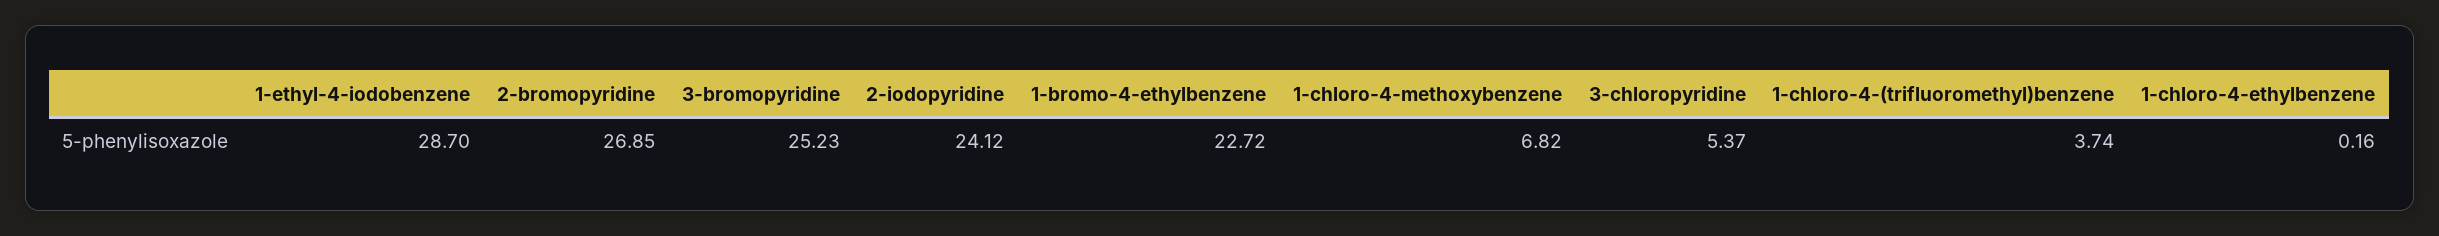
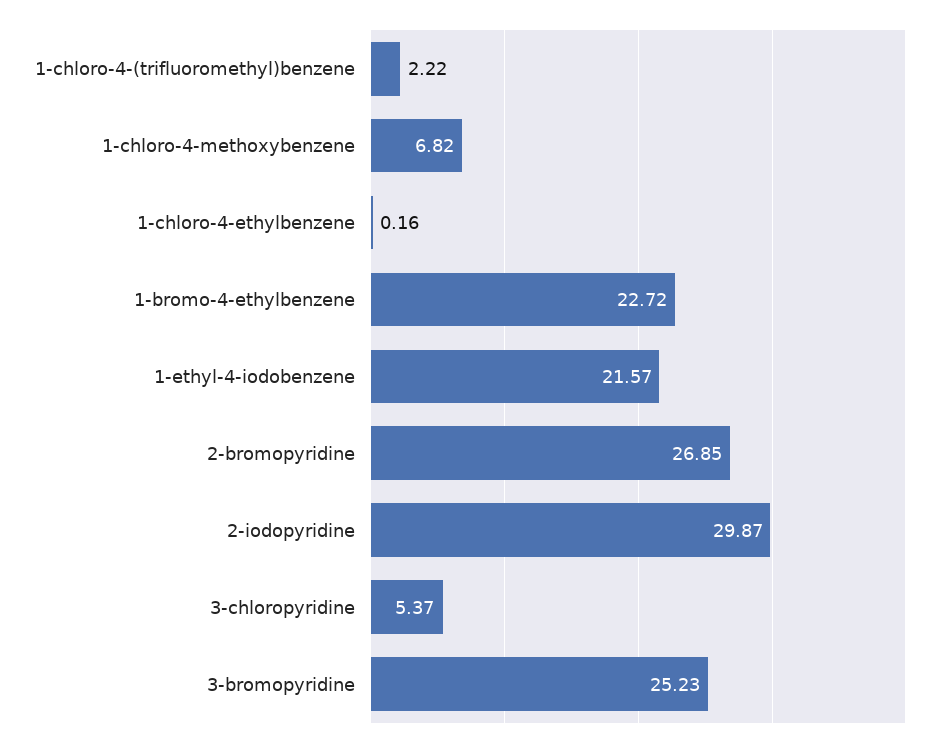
  {
-   "1-ethyl-4-iodobenzene": 28.7,
+   "1-ethyl-4-iodobenzene": 21.57,
    "2-bromopyridine": 26.85,
    "3-bromopyridine": 25.23,
-   "2-iodopyridine": 24.12,
+   "2-iodopyridine": 29.87,
    "1-bromo-4-ethylbenzene": 22.72,
    "1-chloro-4-methoxybenzene": 6.82,
    "3-chloropyridine": 5.37,
-   "1-chloro-4-(trifluoromethyl)benzene": 3.74,
+   "1-chloro-4-(trifluoromethyl)benzene": 2.22,
    "1-chloro-4-ethylbenzene": 0.16
  }

